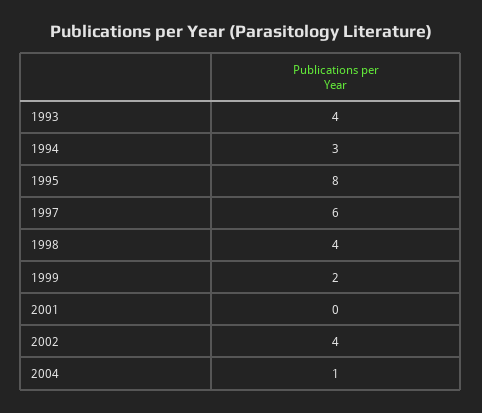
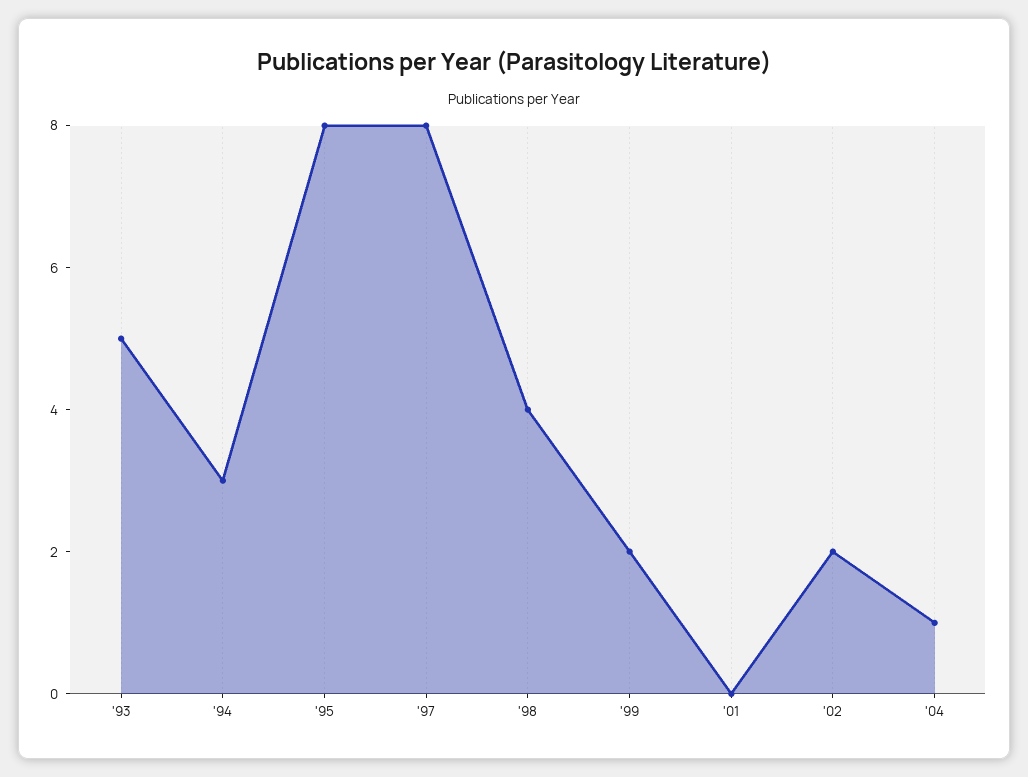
  {
-   "1993": 4,
+   "1993": 5,
    "1994": 3,
    "1995": 8,
-   "1997": 6,
+   "1997": 8,
    "1998": 4,
    "1999": 2,
    "2001": 0,
-   "2002": 4,
+   "2002": 2,
    "2004": 1
  }

